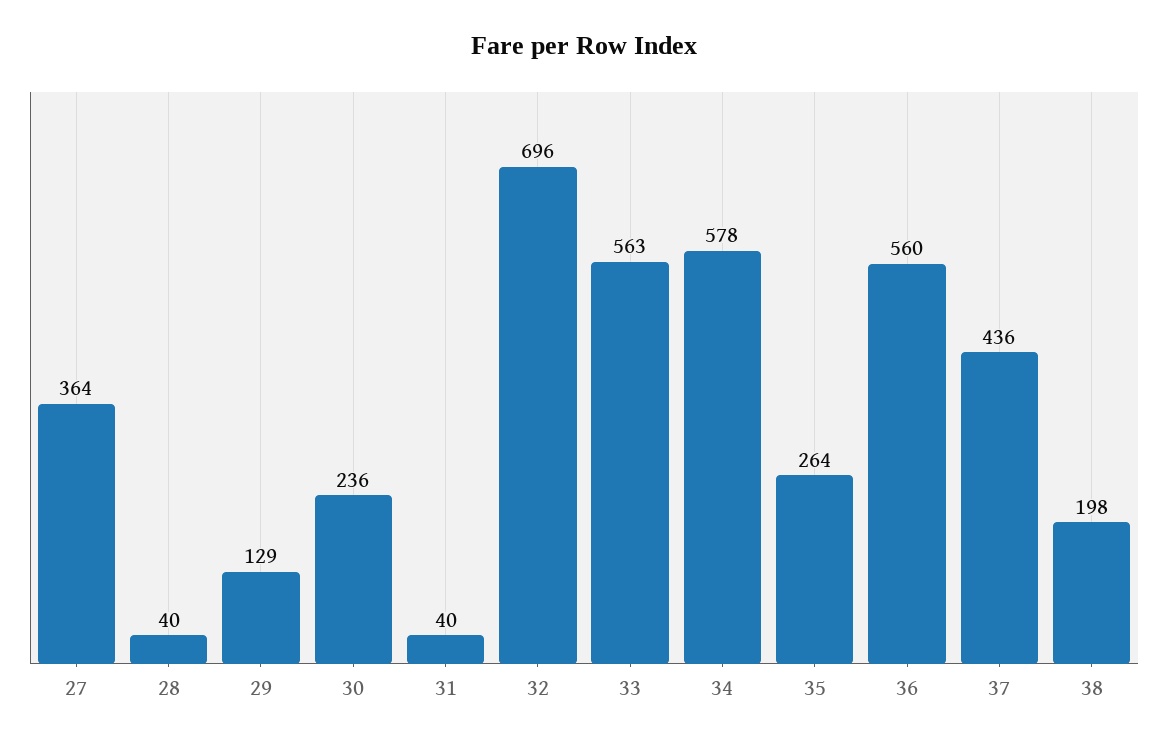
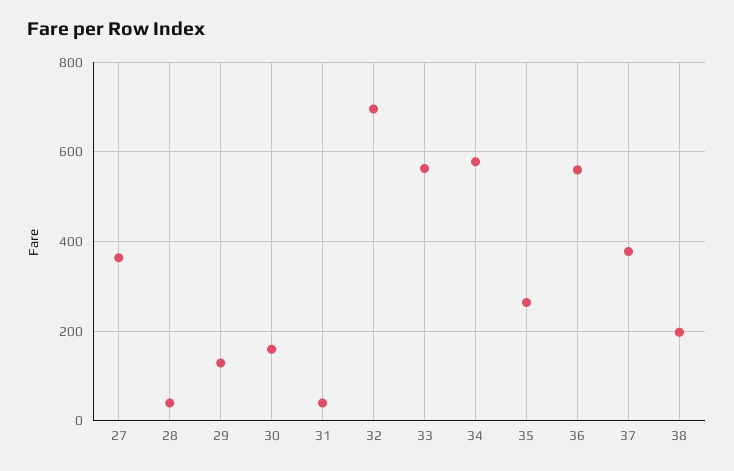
  {
    "27": 364,
    "28": 40,
    "29": 129,
-   "30": 236,
+   "30": 160,
    "31": 40,
    "32": 696,
    "33": 563,
    "34": 578,
    "35": 264,
    "36": 560,
-   "37": 436,
+   "37": 380,
    "38": 198
  }

